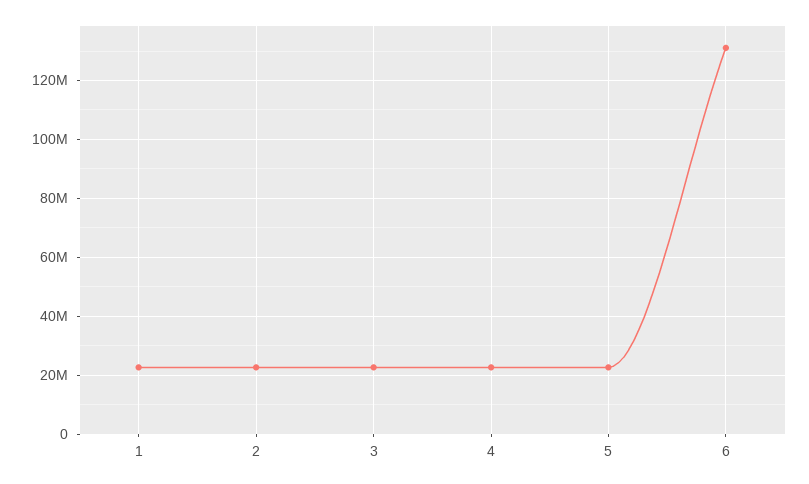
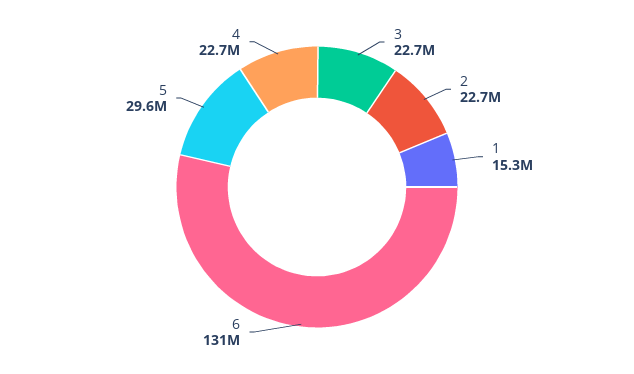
  {
-   "1": 22500000,
+   "1": 15300000,
    "2": 22700000,
    "3": 22700000,
    "4": 22700000,
-   "5": 22500000,
+   "5": 29600000,
    "6": 131000000
  }

